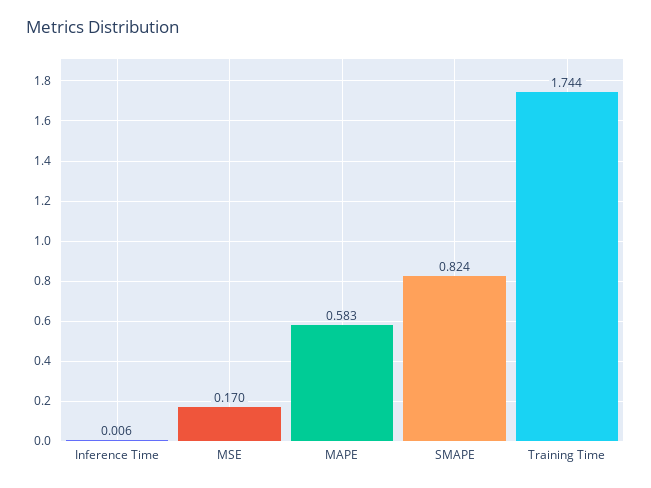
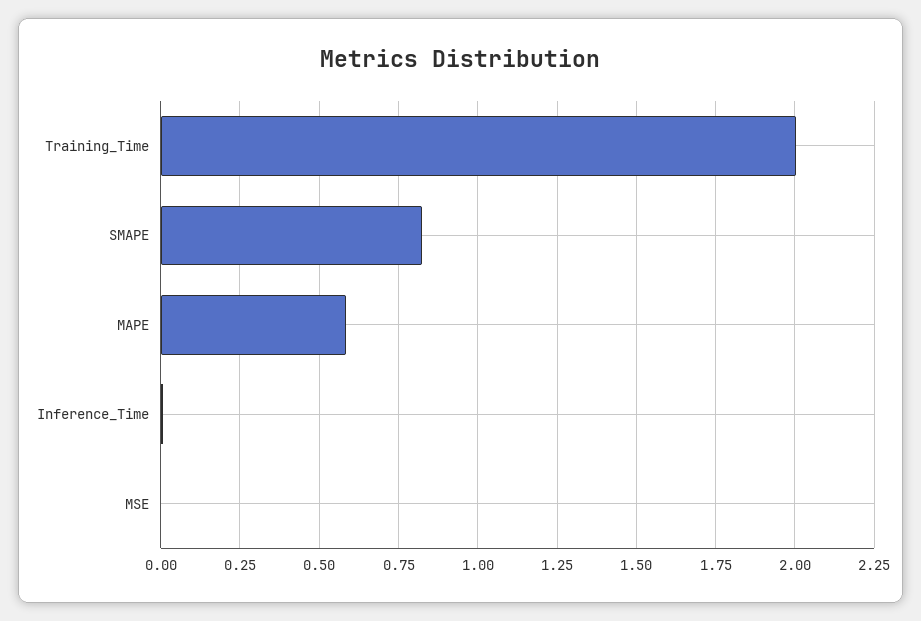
  {
    "Inference Time": 0.006,
-   "MSE": 0.17,
+   "MSE": 0,
    "MAPE": 0.583,
    "SMAPE": 0.824,
-   "Training Time": 1.744
+   "Training Time": 2
  }

